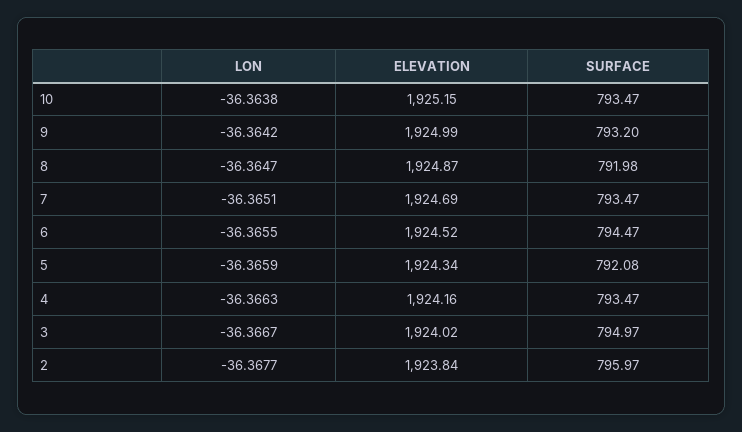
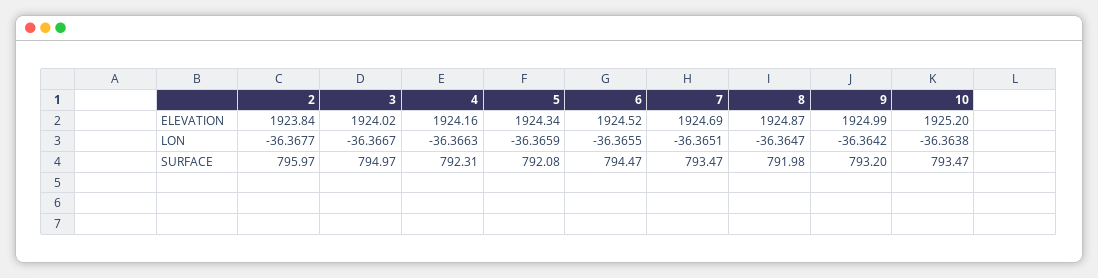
  {
    "LON": {
      "10": -36.3638,
      "9": -36.3642,
      "8": -36.3647,
      "7": -36.3651,
      "6": -36.3655,
      "5": -36.3659,
      "4": -36.3663,
      "3": -36.3667,
      "2": -36.3677
    },
    "ELEVATION": {
-     "10": 1925.15,
+     "10": 1925.2,
      "9": 1924.99,
      "8": 1924.87,
      "7": 1924.69,
      "6": 1924.52,
      "5": 1924.34,
      "4": 1924.16,
      "3": 1924.02,
      "2": 1923.84
    },
    "SURFACE": {
      "10": 793.47,
      "9": 793.2,
      "8": 791.98,
      "7": 793.47,
      "6": 794.47,
      "5": 792.08,
-     "4": 793.47,
+     "4": 792.31,
      "3": 794.97,
      "2": 795.97
    }
  }

